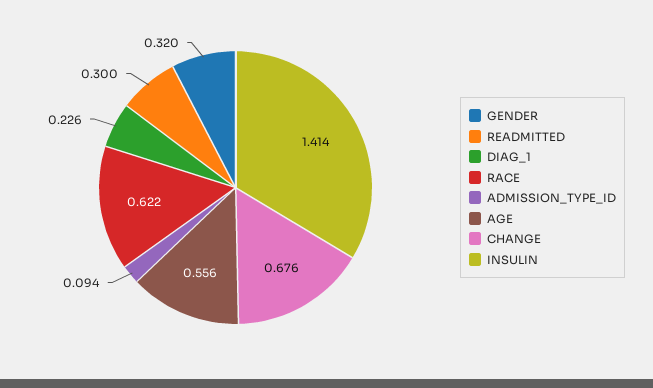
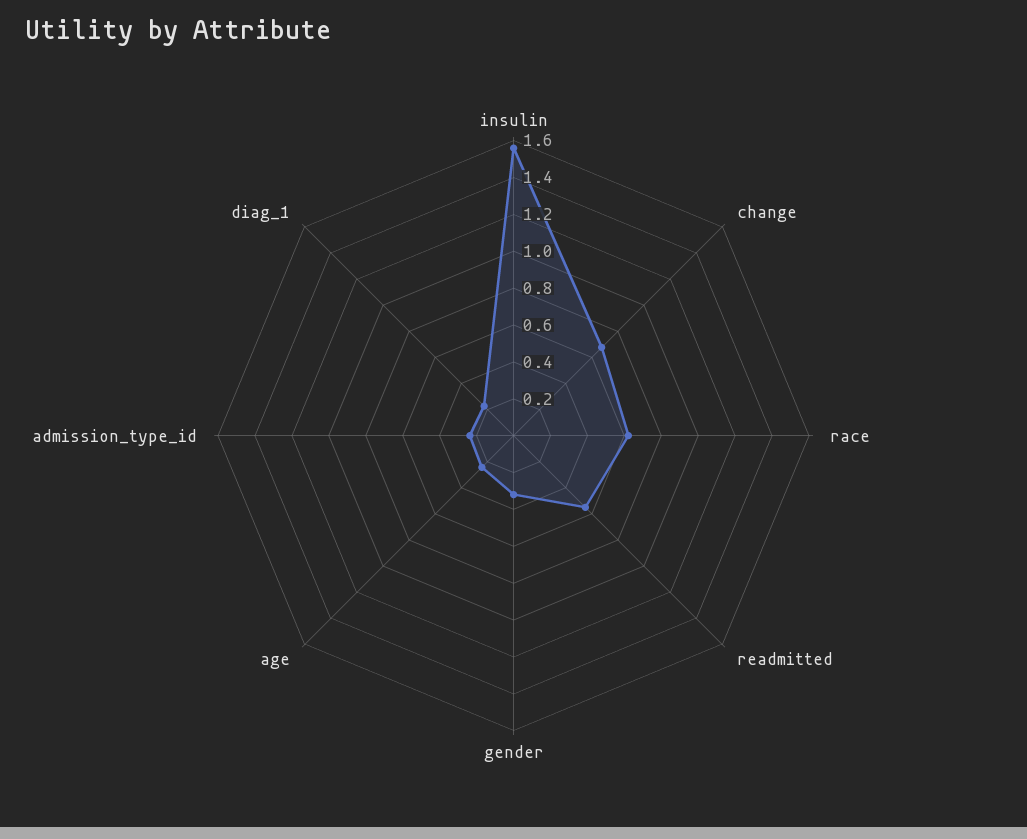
  {
    "GENDER": 0.32,
-   "READMITTED": 0.3,
+   "READMITTED": 0.55,
    "DIAG_1": 0.226,
    "RACE": 0.622,
-   "ADMISSION_TYPE_ID": 0.094,
+   "ADMISSION_TYPE_ID": 0.25,
-   "AGE": 0.556,
+   "AGE": 0.25,
    "CHANGE": 0.676,
-   "INSULIN": 1.414
+   "INSULIN": 1.55
  }

